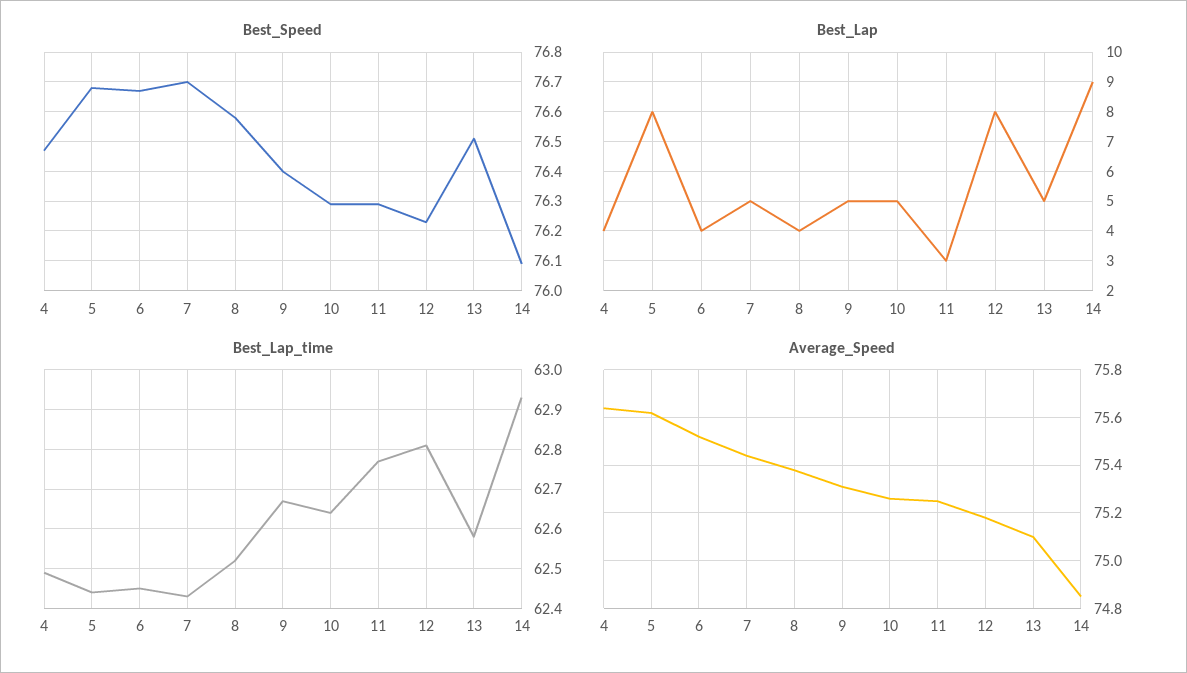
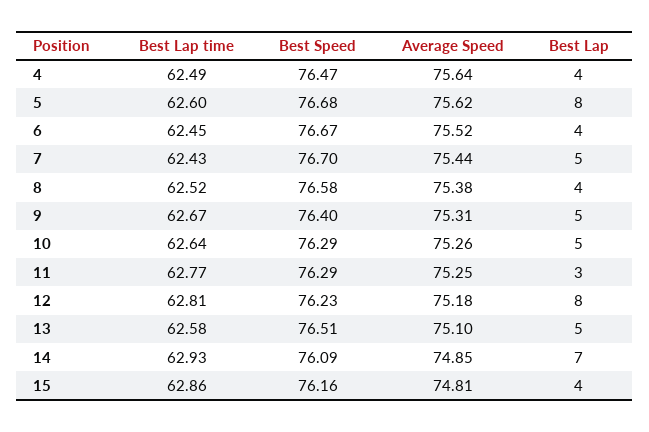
  {
    "Best_Speed": {
      "4": 76.47,
      "5": 76.68,
      "6": 76.67,
      "7": 76.7,
      "8": 76.58,
      "9": 76.4,
      "10": 76.29,
      "11": 76.29,
      "12": 76.23,
      "13": 76.51,
-     "14": 76.09
+     "14": 76.09,
+     "15": 76.16
    },
    "Best_Lap": {
      "4": 4,
      "5": 8,
      "6": 4,
      "7": 5,
      "8": 4,
      "9": 5,
      "10": 5,
      "11": 3,
      "12": 8,
      "13": 5,
-     "14": 9
+     "14": 7,
+     "15": 4
    },
    "Best_Lap_time": {
      "4": 62.49,
-     "5": 62.45,
+     "5": 62.6,
      "6": 62.45,
      "7": 62.43,
      "8": 62.52,
      "9": 62.67,
      "10": 62.64,
      "11": 62.77,
      "12": 62.81,
      "13": 62.58,
-     "14": 62.93
+     "14": 62.93,
+     "15": 62.86
    },
    "Average_Speed": {
      "4": 75.64,
      "5": 75.62,
      "6": 75.52,
      "7": 75.44,
      "8": 75.38,
      "9": 75.31,
      "10": 75.26,
      "11": 75.25,
      "12": 75.18,
      "13": 75.1,
-     "14": 74.85
+     "14": 74.85,
+     "15": 74.81
    }
  }

